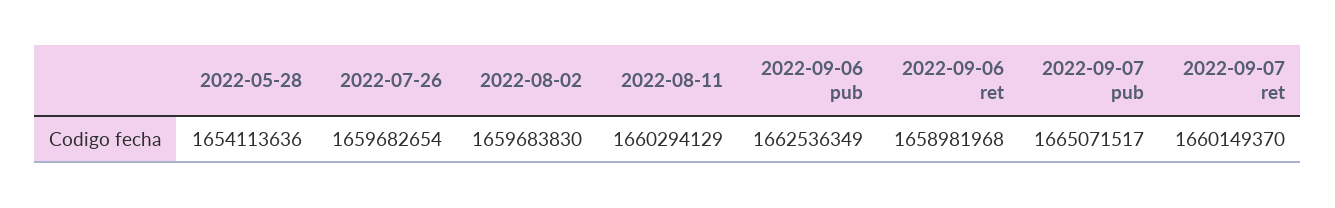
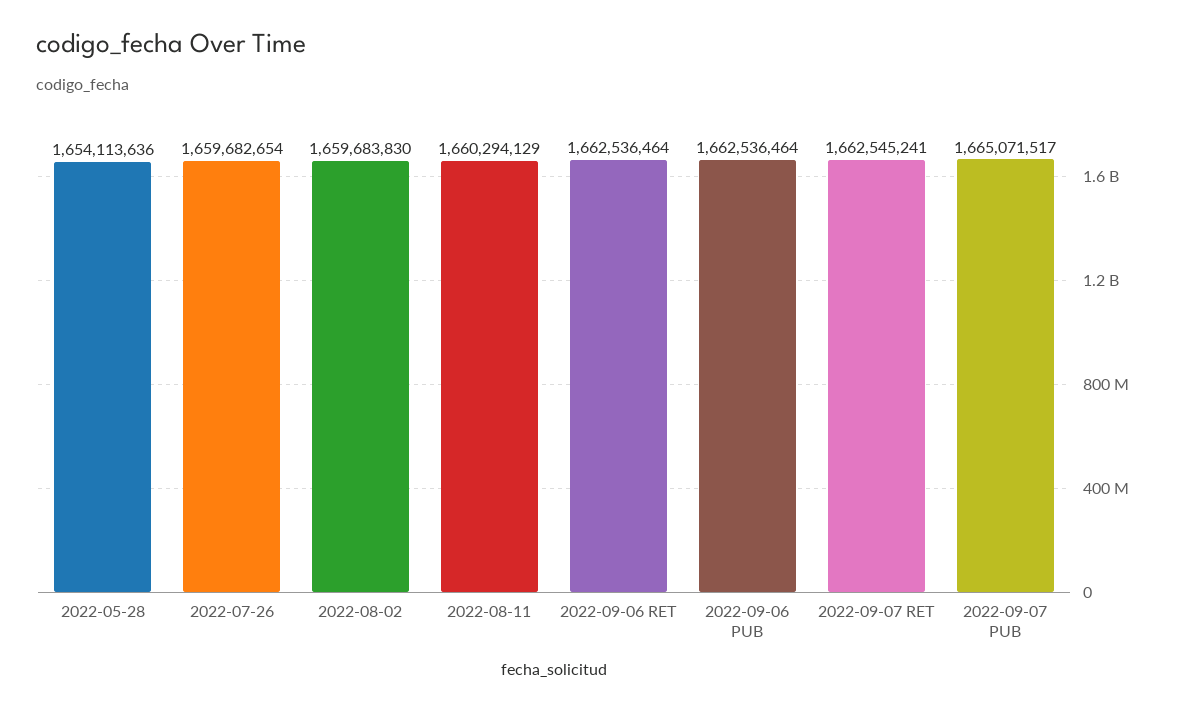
  {
    "2022-05-28": 1654113636,
    "2022-07-26": 1659682654,
    "2022-08-02": 1659683830,
    "2022-08-11": 1660294129,
-   "2022-09-06 pub": 1662536349,
+   "2022-09-06 pub": 1662536464,
-   "2022-09-06 ret": 1658981968,
+   "2022-09-06 ret": 1662536464,
    "2022-09-07 pub": 1665071517,
-   "2022-09-07 ret": 1660149370
+   "2022-09-07 ret": 1662545241
  }

